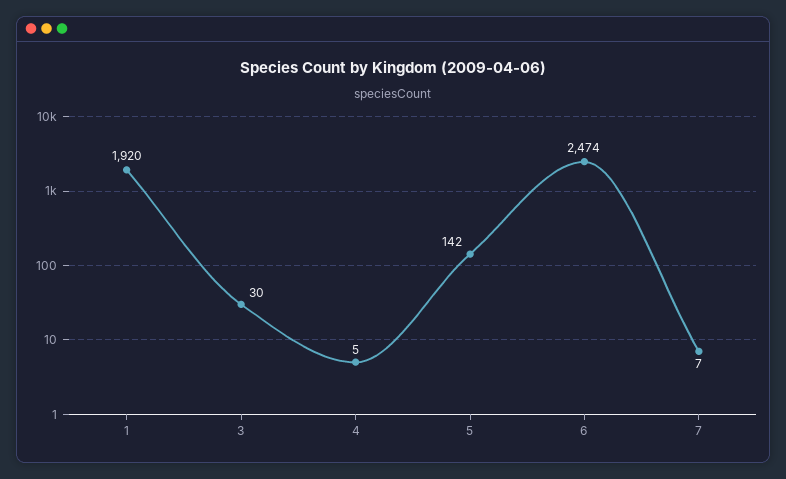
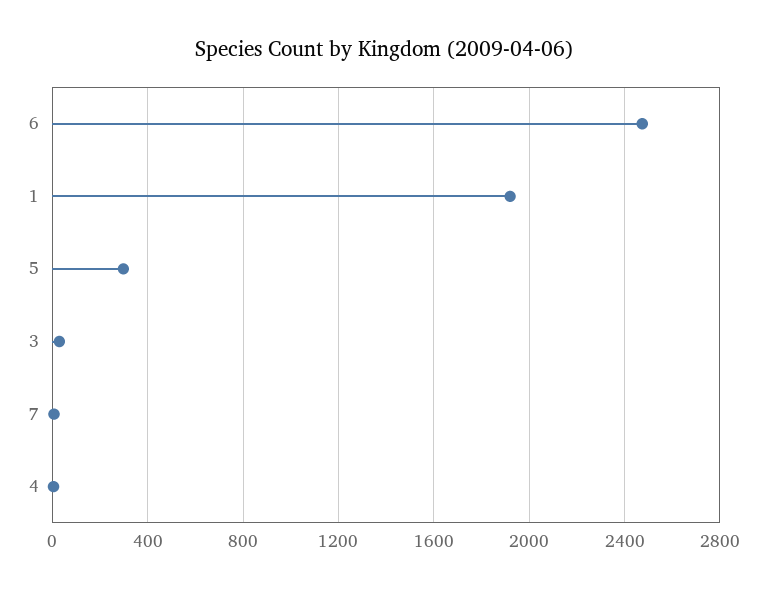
  {
    "1": 1920,
    "3": 30,
    "4": 5,
-   "5": 142,
+   "5": 300,
    "6": 2474,
    "7": 7
  }

